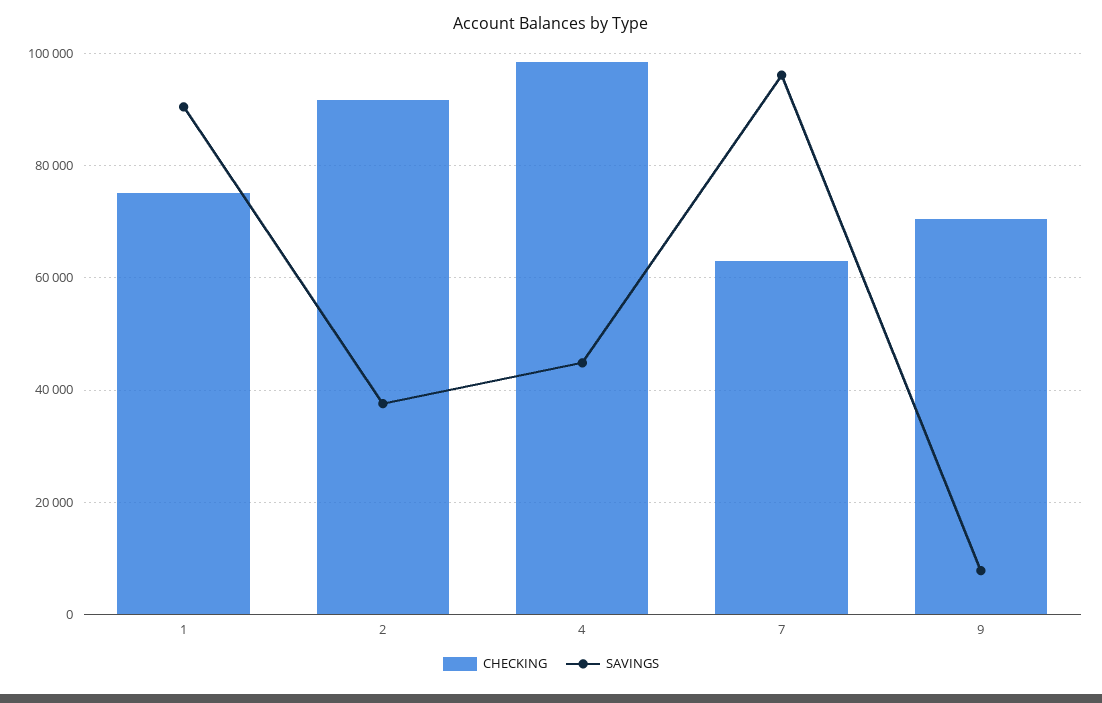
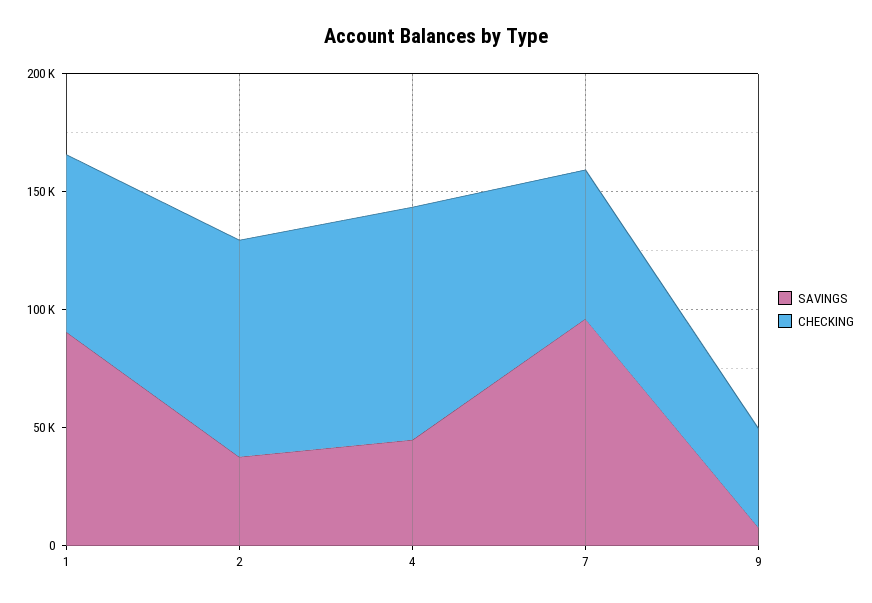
  {
    "CHECKING": {
      "1": 76000,
      "2": 92000,
      "4": 98000,
      "7": 62000,
-     "9": 70000
+     "9": 40000
    },
    "SAVINGS": {
      "1": 90000,
      "2": 38000,
      "4": 44000,
      "7": 96000,
      "9": 8000
    }
  }

